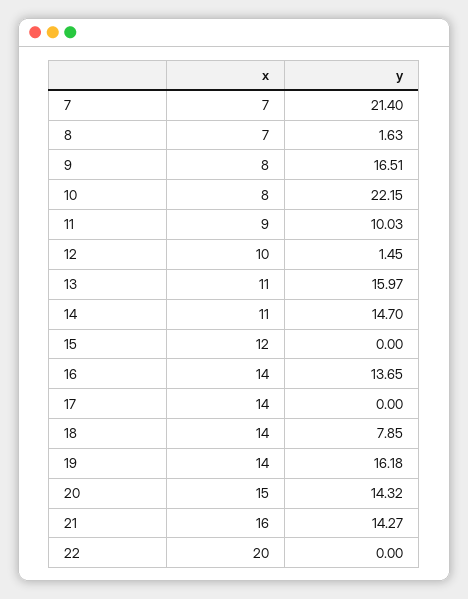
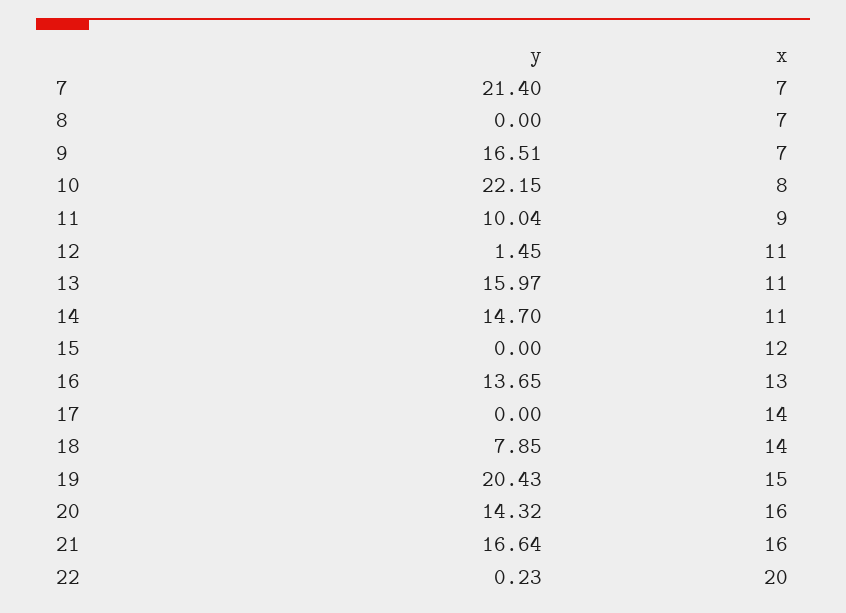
  {
    "x": {
      "7": 7,
      "8": 7,
-     "9": 8,
+     "9": 7,
      "10": 8,
      "11": 9,
-     "12": 10,
+     "12": 11,
      "13": 11,
      "14": 11,
      "15": 12,
-     "16": 14,
+     "16": 13,
      "17": 14,
      "18": 14,
-     "19": 14,
+     "19": 15,
-     "20": 15,
+     "20": 16,
      "21": 16,
      "22": 20
    },
    "y": {
      "7": 21.4,
-     "8": 1.63,
+     "8": 0,
      "9": 16.51,
      "10": 22.15,
-     "11": 10.03,
+     "11": 10.04,
      "12": 1.45,
      "13": 15.97,
      "14": 14.7,
      "15": 0,
      "16": 13.65,
      "17": 0,
      "18": 7.85,
-     "19": 16.18,
+     "19": 20.43,
      "20": 14.32,
-     "21": 14.27,
+     "21": 16.64,
-     "22": 0
+     "22": 0.23
    }
  }

